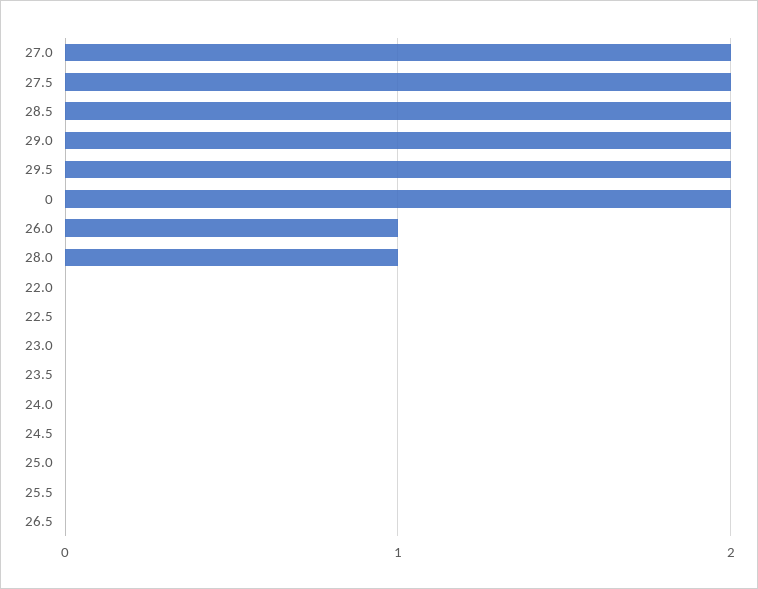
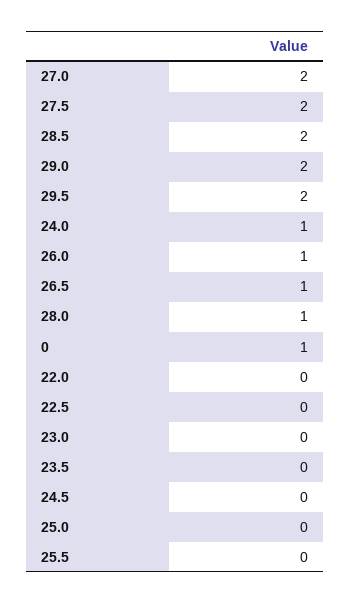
  {
    "27.0": 2,
    "27.5": 2,
    "28.5": 2,
    "29.0": 2,
    "29.5": 2,
-   "0": 2,
+   "0": 1,
    "26.0": 1,
    "28.0": 1,
    "22.0": 0,
    "22.5": 0,
    "23.0": 0,
    "23.5": 0,
-   "24.0": 0,
+   "24.0": 1,
    "24.5": 0,
    "25.0": 0,
    "25.5": 0,
-   "26.5": 0
+   "26.5": 1
  }

